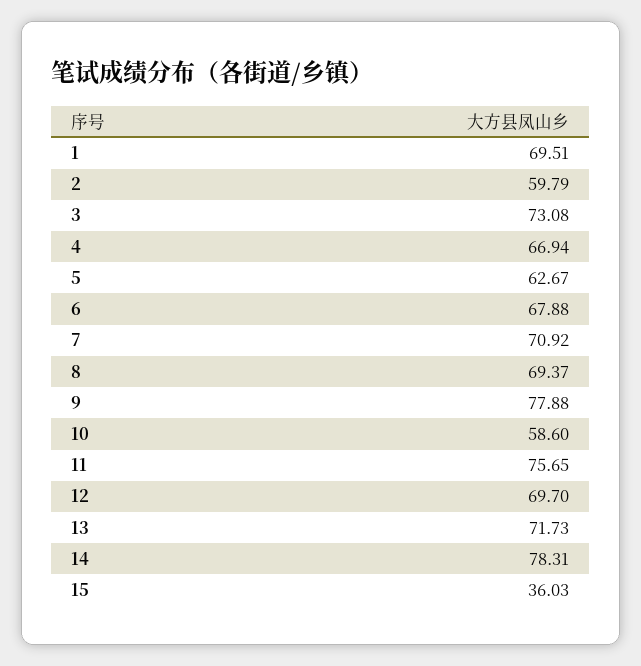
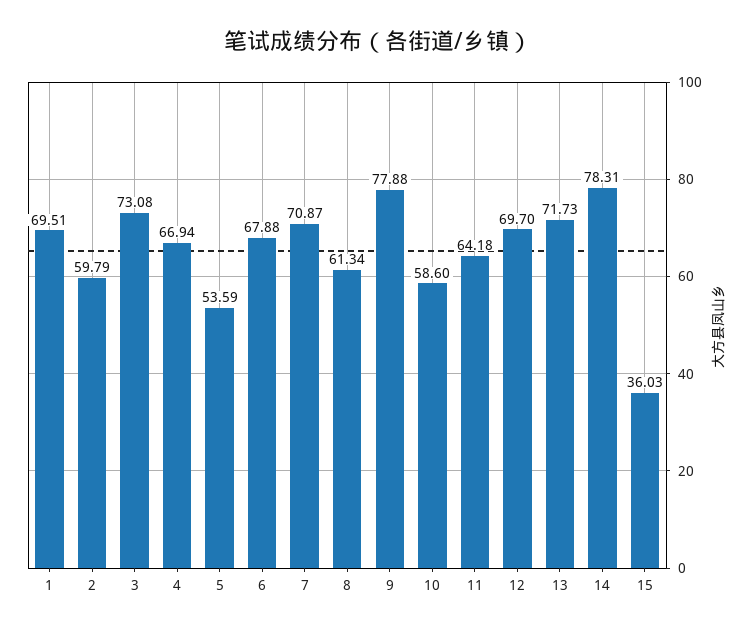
  {
    "1": 69.51,
    "2": 59.79,
    "3": 73.08,
    "4": 66.94,
-   "5": 62.67,
+   "5": 53.59,
    "6": 67.88,
-   "7": 70.92,
+   "7": 70.87,
-   "8": 69.37,
+   "8": 61.34,
    "9": 77.88,
    "10": 58.6,
-   "11": 75.65,
+   "11": 64.18,
    "12": 69.7,
    "13": 71.73,
    "14": 78.31,
    "15": 36.03
  }

